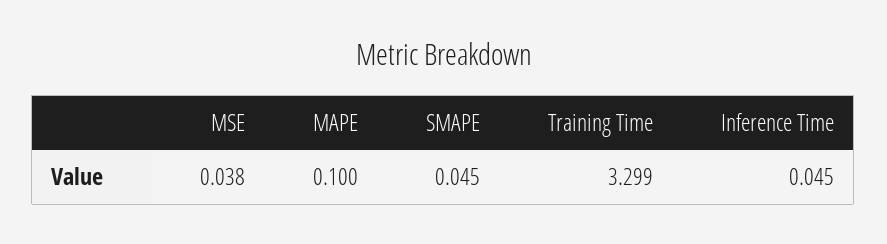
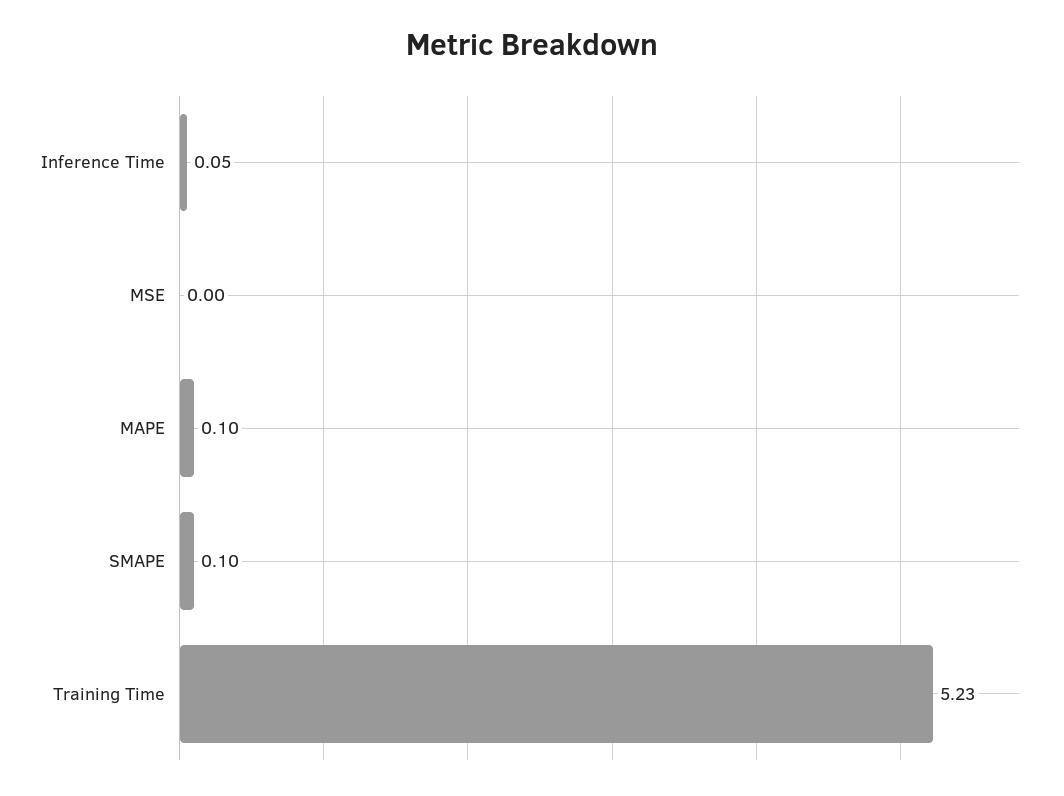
  {
-   "MSE": 0.038,
+   "MSE": 0,
    "MAPE": 0.1,
-   "SMAPE": 0.045,
+   "SMAPE": 0.1,
-   "Training Time": 3.299,
+   "Training Time": 5.23,
    "Inference Time": 0.045
  }

